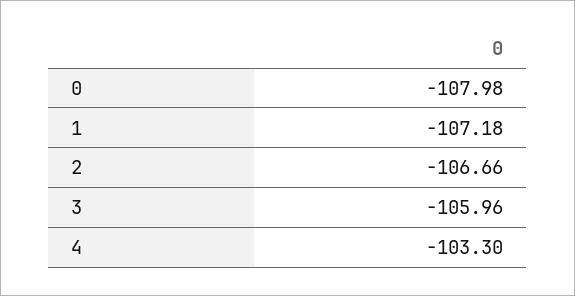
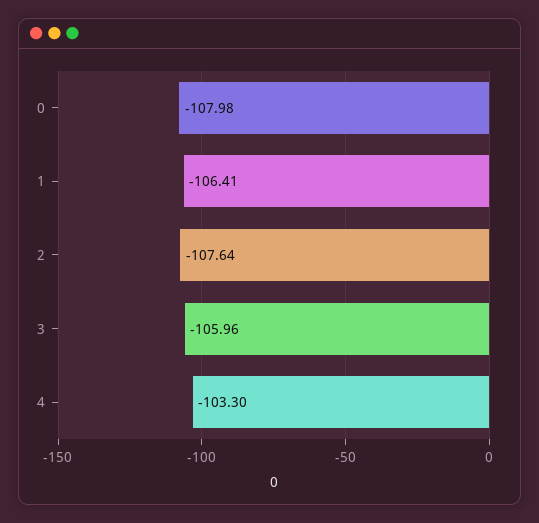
  {
    "0": -107.98,
-   "1": -107.18,
+   "1": -106.41,
-   "2": -106.66,
+   "2": -107.64,
    "3": -105.96,
    "4": -103.3
  }

